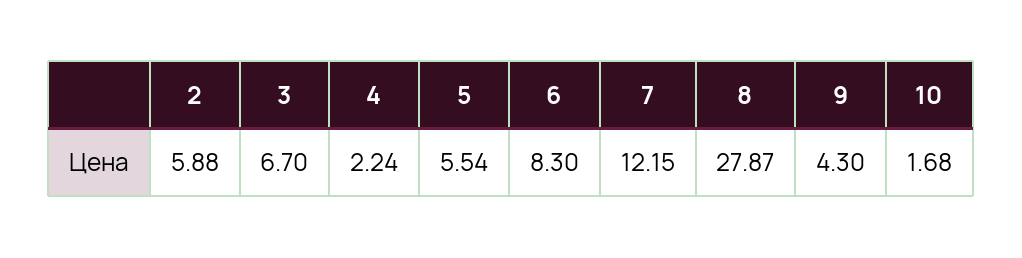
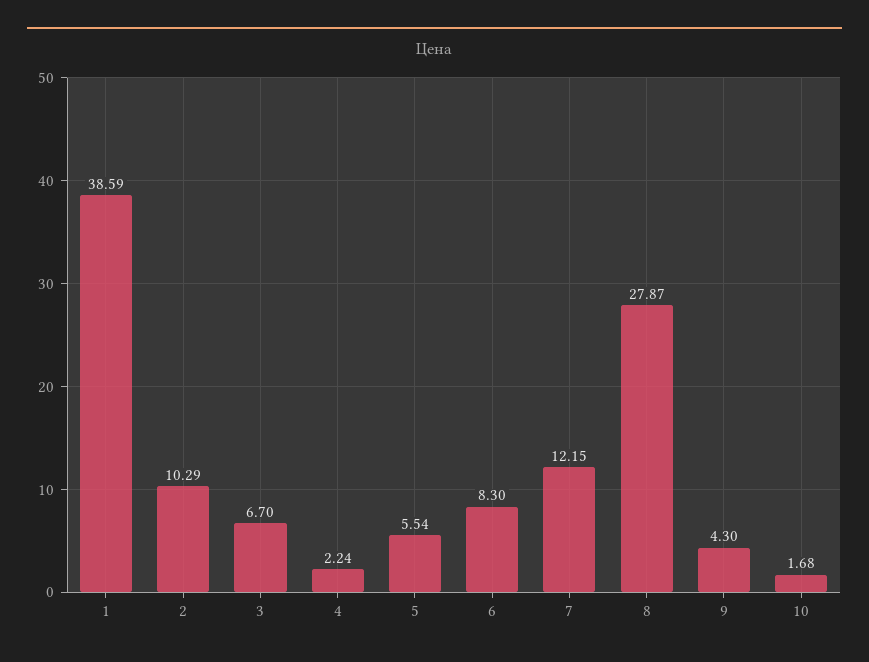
  {
-   "2": 5.88,
+   "2": 10.29,
    "3": 6.7,
    "4": 2.24,
    "5": 5.54,
    "6": 8.3,
    "7": 12.15,
    "8": 27.87,
    "9": 4.3,
-   "10": 1.68
+   "10": 1.68,
+   "1": 38.59
  }

